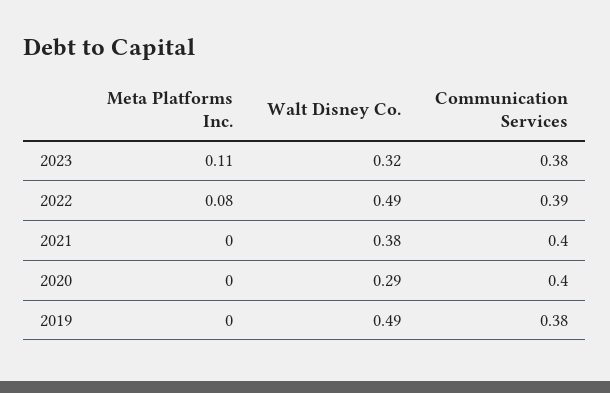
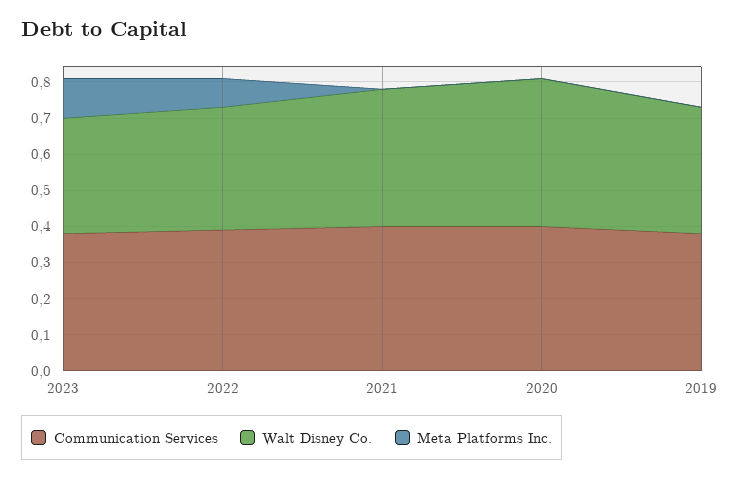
  {
    "Meta Platforms Inc.": {
      "2023": 0.11,
      "2022": 0.08,
      "2021": 0,
      "2020": 0,
      "2019": 0
    },
    "Walt Disney Co.": {
      "2023": 0.32,
-     "2022": 0.49,
+     "2022": 0.35,
      "2021": 0.38,
-     "2020": 0.29,
+     "2020": 0.4,
-     "2019": 0.49
+     "2019": 0.35
    },
    "Communication Services": {
      "2023": 0.38,
      "2022": 0.39,
      "2021": 0.4,
      "2020": 0.4,
      "2019": 0.38
    }
  }

